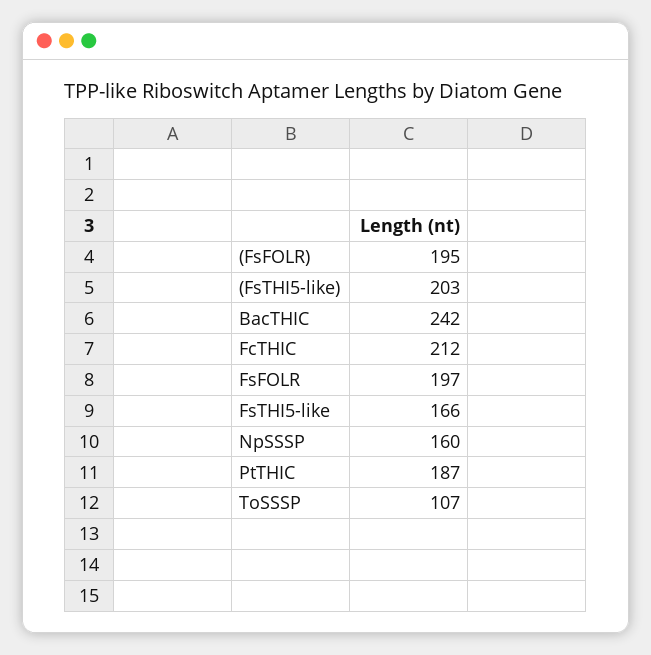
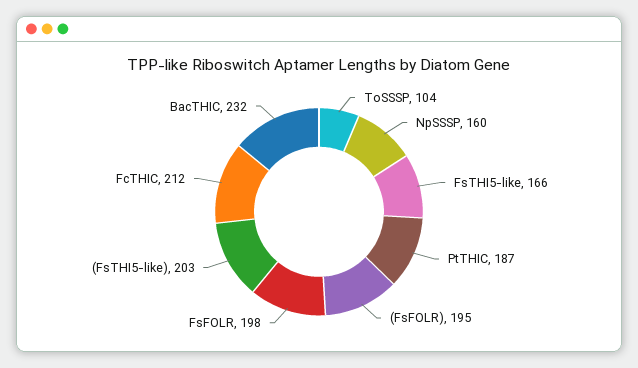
  {
    "(FsFOLR)": 195,
    "(FsTHI5-like)": 203,
-   "BacTHIC": 242,
+   "BacTHIC": 232,
    "FcTHIC": 212,
-   "FsFOLR": 197,
+   "FsFOLR": 198,
    "FsTHI5-like": 166,
    "NpSSSP": 160,
    "PtTHIC": 187,
-   "ToSSSP": 107
+   "ToSSSP": 104
  }

